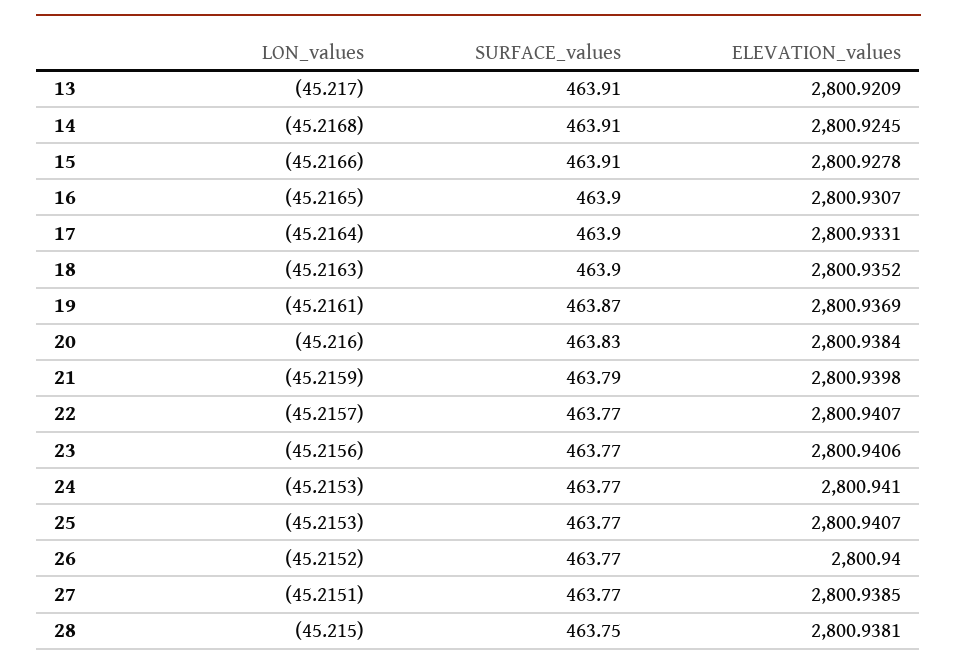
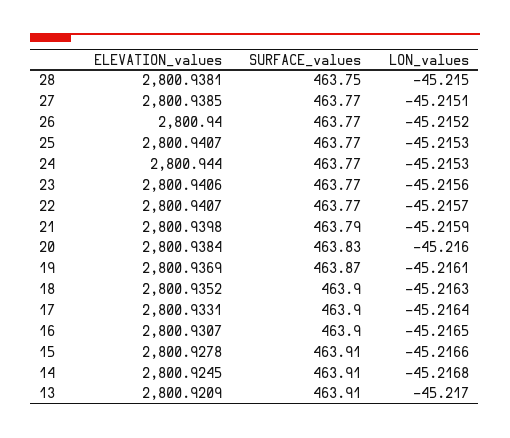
  {
    "LON_values": {
      "13": -45.217,
      "14": -45.2168,
      "15": -45.2166,
      "16": -45.2165,
      "17": -45.2164,
      "18": -45.2163,
      "19": -45.2161,
      "20": -45.216,
      "21": -45.2159,
      "22": -45.2157,
      "23": -45.2156,
      "24": -45.2153,
      "25": -45.2153,
      "26": -45.2152,
      "27": -45.2151,
      "28": -45.215
    },
    "SURFACE_values": {
      "13": 463.91,
      "14": 463.91,
      "15": 463.91,
      "16": 463.9,
      "17": 463.9,
      "18": 463.9,
      "19": 463.87,
      "20": 463.83,
      "21": 463.79,
      "22": 463.77,
      "23": 463.77,
      "24": 463.77,
      "25": 463.77,
      "26": 463.77,
      "27": 463.77,
      "28": 463.75
    },
    "ELEVATION_values": {
      "13": 2800.9209,
      "14": 2800.9245,
      "15": 2800.9278,
      "16": 2800.9307,
      "17": 2800.9331,
      "18": 2800.9352,
      "19": 2800.9369,
      "20": 2800.9384,
      "21": 2800.9398,
      "22": 2800.9407,
      "23": 2800.9406,
-     "24": 2800.941,
+     "24": 2800.944,
      "25": 2800.9407,
      "26": 2800.94,
      "27": 2800.9385,
      "28": 2800.9381
    }
  }

